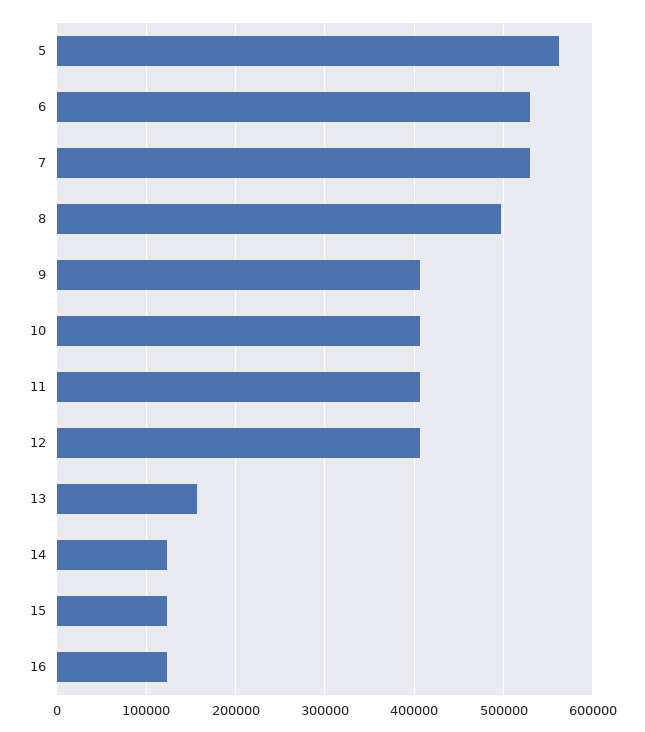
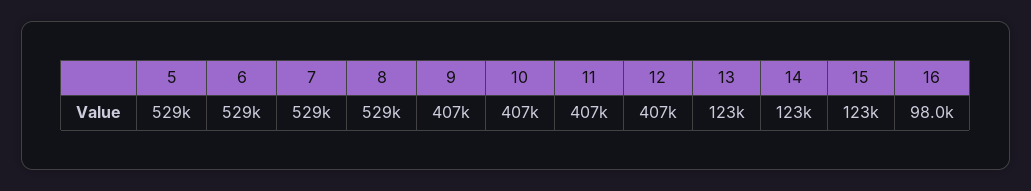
  {
-   "5": 560000,
+   "5": 529000,
    "6": 529000,
    "7": 529000,
-   "8": 500000,
+   "8": 529000,
    "9": 407000,
    "10": 407000,
    "11": 407000,
    "12": 407000,
-   "13": 160000,
+   "13": 123000,
    "14": 123000,
    "15": 123000,
-   "16": 120000
+   "16": 98000
  }

